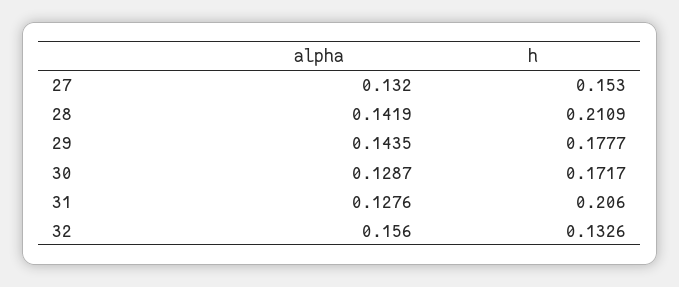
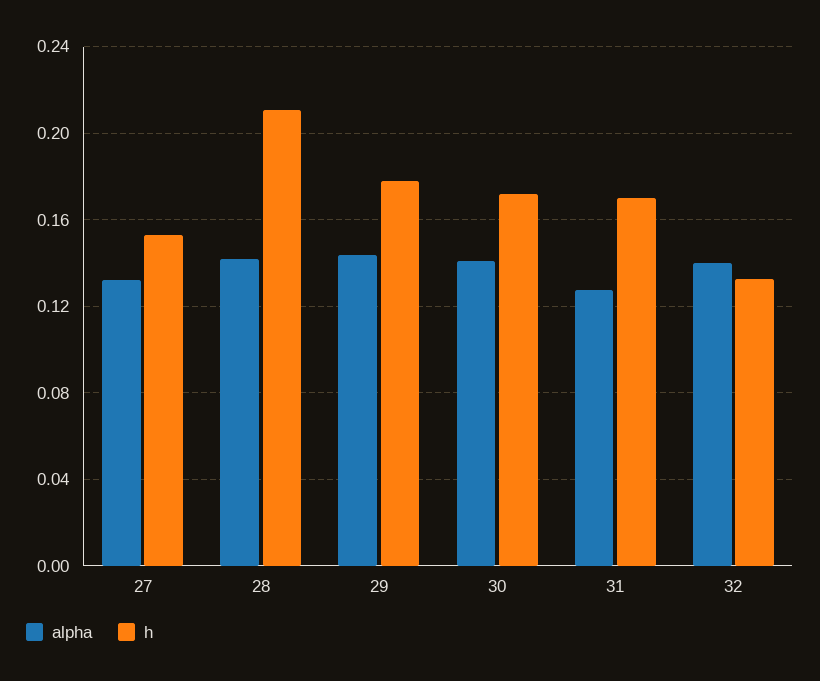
  {
    "alpha": {
      "27": 0.132,
      "28": 0.1419,
      "29": 0.1435,
-     "30": 0.1287,
+     "30": 0.14,
      "31": 0.1276,
-     "32": 0.156
+     "32": 0.14
    },
    "h": {
      "27": 0.153,
      "28": 0.2109,
      "29": 0.1777,
      "30": 0.1717,
-     "31": 0.206,
+     "31": 0.17,
      "32": 0.1326
    }
  }

